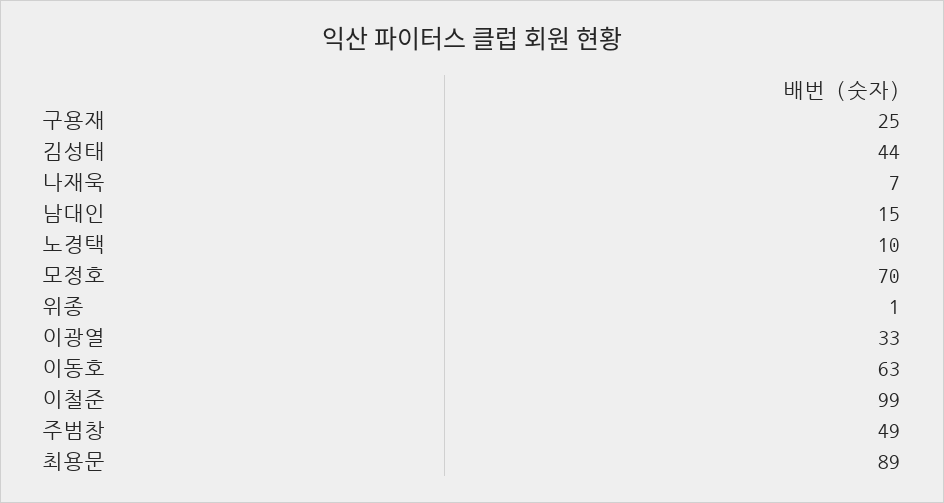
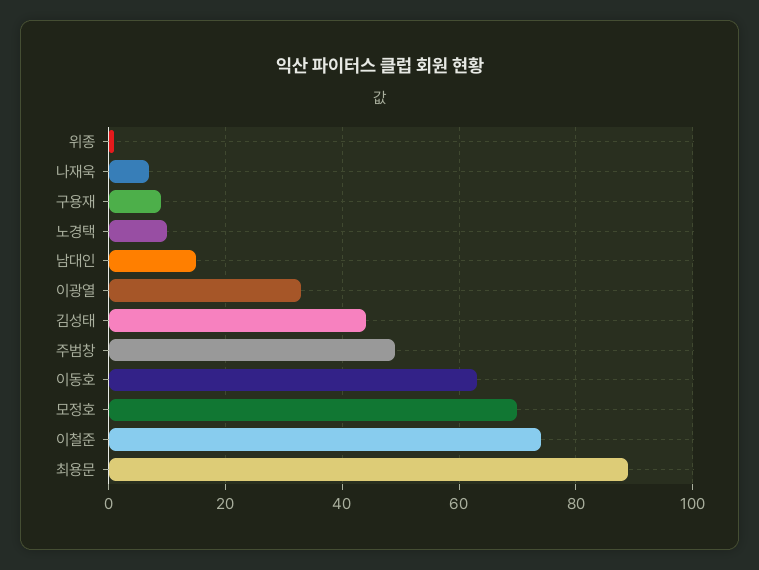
  {
-   "구용재": 25,
+   "구용재": 10,
    "김성태": 44,
    "나재욱": 7,
    "남대인": 15,
    "노경택": 10,
    "모정호": 70,
    "위종": 1,
    "이광열": 33,
    "이동호": 63,
-   "이철준": 99,
+   "이철준": 75,
    "주범창": 49,
    "최용문": 89
  }

